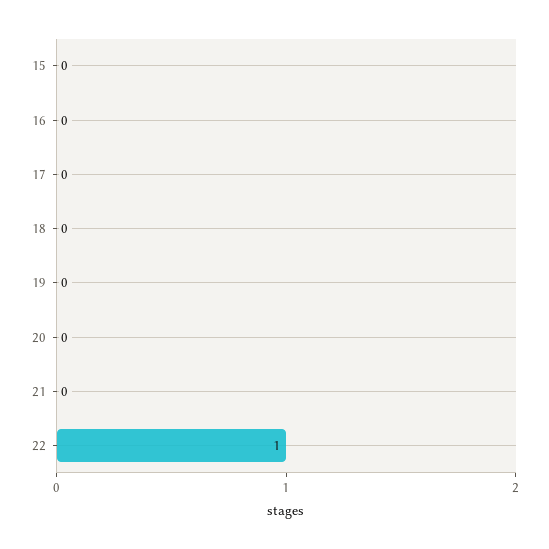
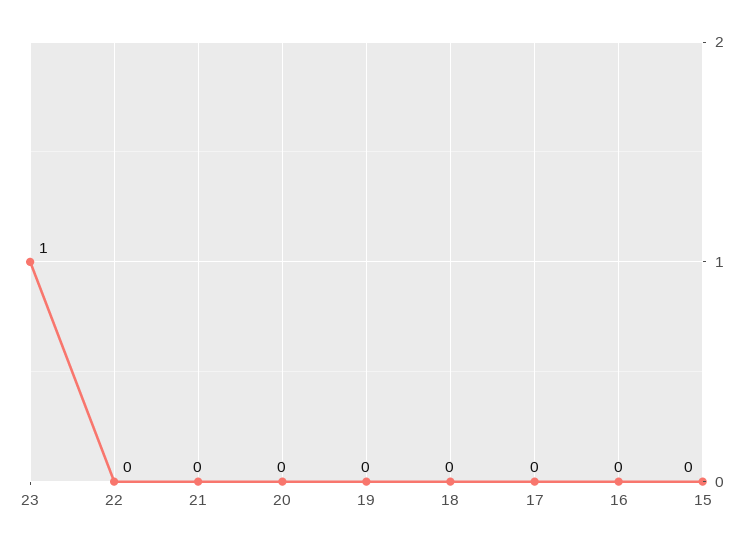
  {
    "15": 0,
    "16": 0,
    "17": 0,
    "18": 0,
    "19": 0,
    "20": 0,
    "21": 0,
-   "22": 1
+   "22": 0,
+   "23": 1
  }

